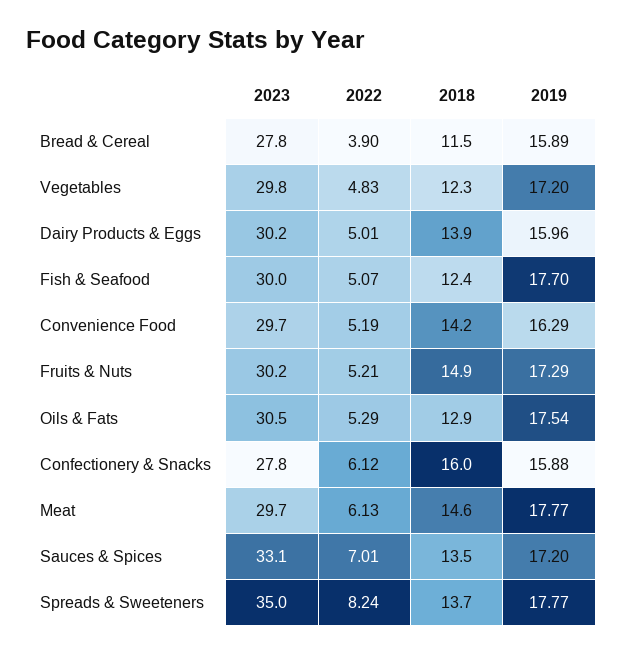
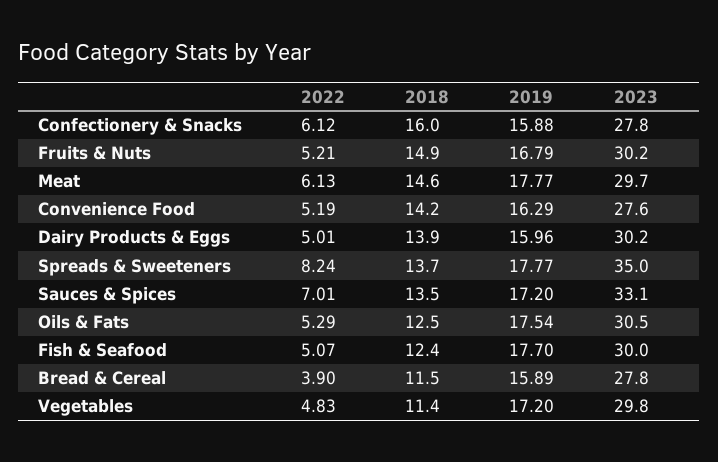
  {
    "2023": {
      "Bread & Cereal": 27.8,
      "Vegetables": 29.8,
      "Dairy Products & Eggs": 30.2,
      "Fish & Seafood": 30,
-     "Convenience Food": 29.7,
+     "Convenience Food": 27.6,
      "Fruits & Nuts": 30.2,
      "Oils & Fats": 30.5,
      "Confectionery & Snacks": 27.8,
      "Meat": 29.7,
      "Sauces & Spices": 33.1,
      "Spreads & Sweeteners": 35
    },
    "2022": {
      "Bread & Cereal": 3.9,
      "Vegetables": 4.83,
      "Dairy Products & Eggs": 5.01,
      "Fish & Seafood": 5.07,
      "Convenience Food": 5.19,
      "Fruits & Nuts": 5.21,
      "Oils & Fats": 5.29,
      "Confectionery & Snacks": 6.12,
      "Meat": 6.13,
      "Sauces & Spices": 7.01,
      "Spreads & Sweeteners": 8.24
    },
    "2018": {
      "Bread & Cereal": 11.5,
-     "Vegetables": 12.3,
+     "Vegetables": 11.4,
      "Dairy Products & Eggs": 13.9,
      "Fish & Seafood": 12.4,
      "Convenience Food": 14.2,
      "Fruits & Nuts": 14.9,
-     "Oils & Fats": 12.9,
+     "Oils & Fats": 12.5,
      "Confectionery & Snacks": 16,
      "Meat": 14.6,
      "Sauces & Spices": 13.5,
      "Spreads & Sweeteners": 13.7
    },
    "2019": {
      "Bread & Cereal": 15.89,
      "Vegetables": 17.2,
      "Dairy Products & Eggs": 15.96,
      "Fish & Seafood": 17.7,
      "Convenience Food": 16.29,
-     "Fruits & Nuts": 17.29,
+     "Fruits & Nuts": 16.79,
      "Oils & Fats": 17.54,
      "Confectionery & Snacks": 15.88,
      "Meat": 17.77,
      "Sauces & Spices": 17.2,
      "Spreads & Sweeteners": 17.77
    }
  }

